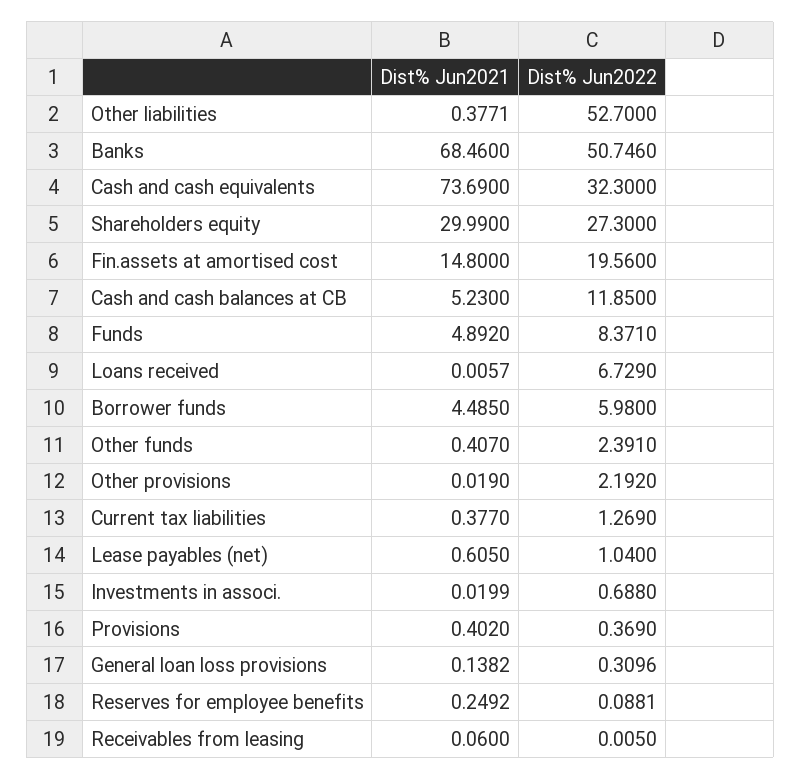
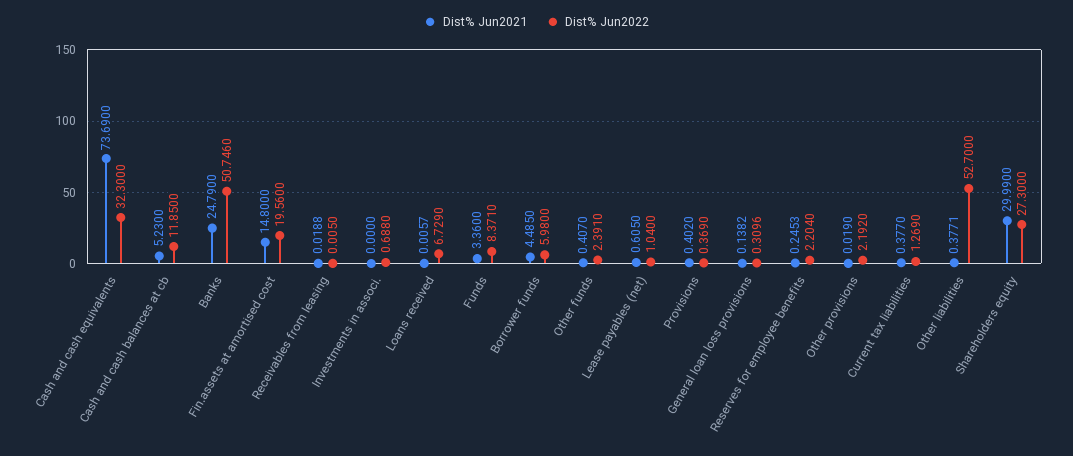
  {
    "Dist% Jun2021": {
      "Other liabilities": 0.3771,
-     "Banks": 68.46,
+     "Banks": 24.79,
      "Cash and cash equivalents": 73.69,
      "Shareholders equity": 29.99,
      "Fin.assets at amortised cost": 14.8,
      "Cash and cash balances at CB": 5.23,
-     "Funds": 4.892,
+     "Funds": 3.36,
      "Loans received": 0.0057,
      "Borrower funds": 4.485,
      "Other funds": 0.407,
      "Other provisions": 0.019,
      "Current tax liabilities": 0.377,
      "Lease payables (net)": 0.605,
-     "Investments in associ.": 0.0199,
+     "Investments in associ.": 0,
      "Provisions": 0.402,
      "General loan loss provisions": 0.1382,
-     "Reserves for employee benefits": 0.2492,
+     "Reserves for employee benefits": 0.2453,
-     "Receivables from leasing": 0.06
+     "Receivables from leasing": 0.0188
    },
    "Dist% Jun2022": {
      "Other liabilities": 52.7,
      "Banks": 50.746,
      "Cash and cash equivalents": 32.3,
      "Shareholders equity": 27.3,
      "Fin.assets at amortised cost": 19.56,
      "Cash and cash balances at CB": 11.85,
      "Funds": 8.371,
      "Loans received": 6.729,
      "Borrower funds": 5.98,
      "Other funds": 2.391,
      "Other provisions": 2.192,
      "Current tax liabilities": 1.269,
      "Lease payables (net)": 1.04,
      "Investments in associ.": 0.688,
      "Provisions": 0.369,
      "General loan loss provisions": 0.3096,
-     "Reserves for employee benefits": 0.0881,
+     "Reserves for employee benefits": 2.204,
      "Receivables from leasing": 0.005
    }
  }

